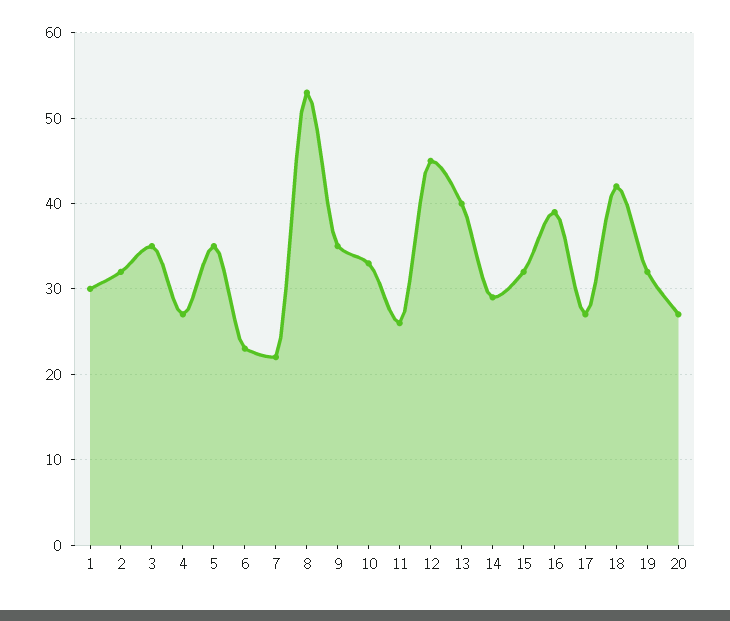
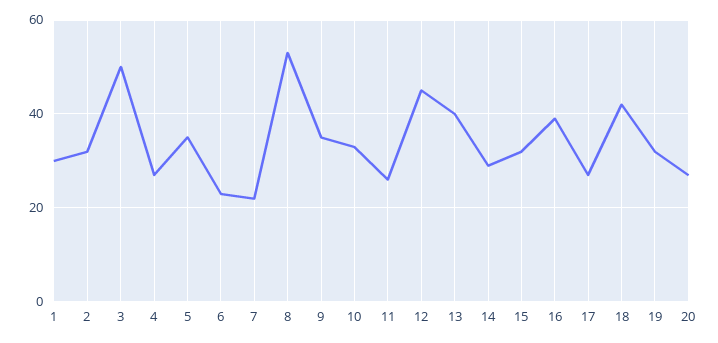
  {
    "1": 30,
    "2": 32,
-   "3": 35,
+   "3": 50,
    "4": 27,
    "5": 35,
    "6": 23,
    "7": 22,
    "8": 53,
    "9": 35,
    "10": 33,
    "11": 26,
    "12": 45,
    "13": 40,
    "14": 29,
    "15": 32,
    "16": 39,
    "17": 27,
    "18": 42,
    "19": 32,
    "20": 27
  }

